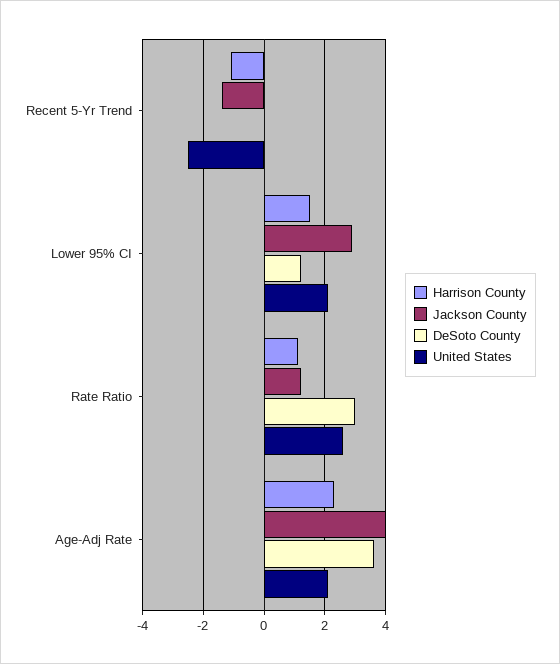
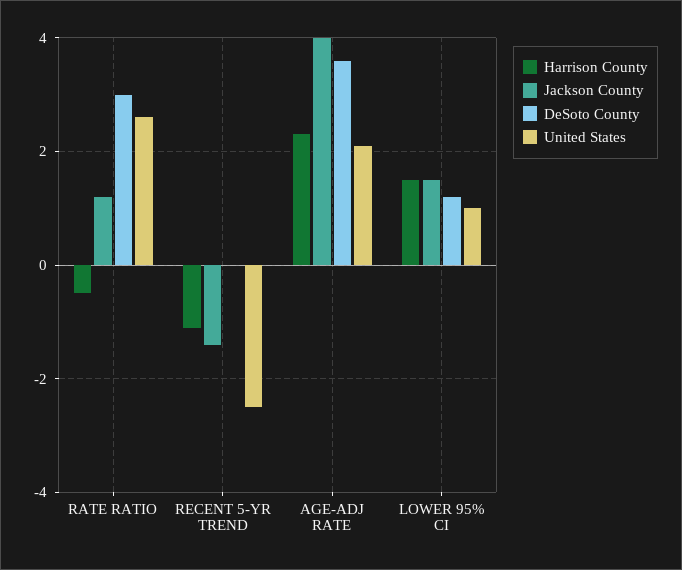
  {
    "Harrison County": {
      "Recent 5-Yr Trend": -1,
      "Lower 95% CI": 1.5,
-     "Rate Ratio": 1,
+     "Rate Ratio": -0.5,
      "Age-Adj Rate": 2.5
    },
    "Jackson County": {
      "Recent 5-Yr Trend": -1.5,
-     "Lower 95% CI": 3,
+     "Lower 95% CI": 1.5,
      "Rate Ratio": 1,
      "Age-Adj Rate": 4
    },
    "DeSoto County": {
      "Recent 5-Yr Trend": 0,
      "Lower 95% CI": 1,
      "Rate Ratio": 3,
      "Age-Adj Rate": 3.5
    },
    "United States": {
      "Recent 5-Yr Trend": -2.5,
-     "Lower 95% CI": 2,
+     "Lower 95% CI": 1,
      "Rate Ratio": 2.5,
      "Age-Adj Rate": 2
    }
  }

